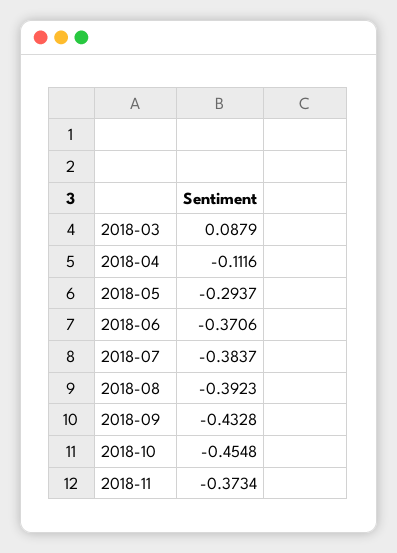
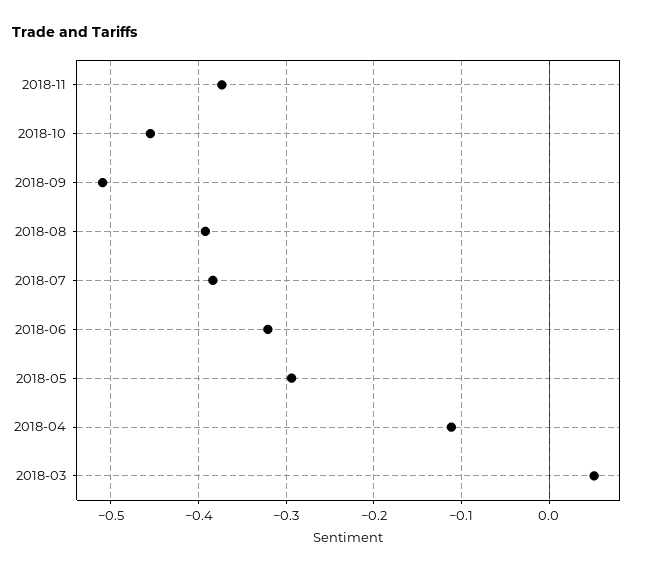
  {
-   "2018-03": 0.0879,
+   "2018-03": 0.05,
    "2018-04": -0.1116,
    "2018-05": -0.2937,
-   "2018-06": -0.3706,
+   "2018-06": -0.32,
    "2018-07": -0.3837,
    "2018-08": -0.3923,
-   "2018-09": -0.4328,
+   "2018-09": -0.51,
    "2018-10": -0.4548,
    "2018-11": -0.3734
  }

